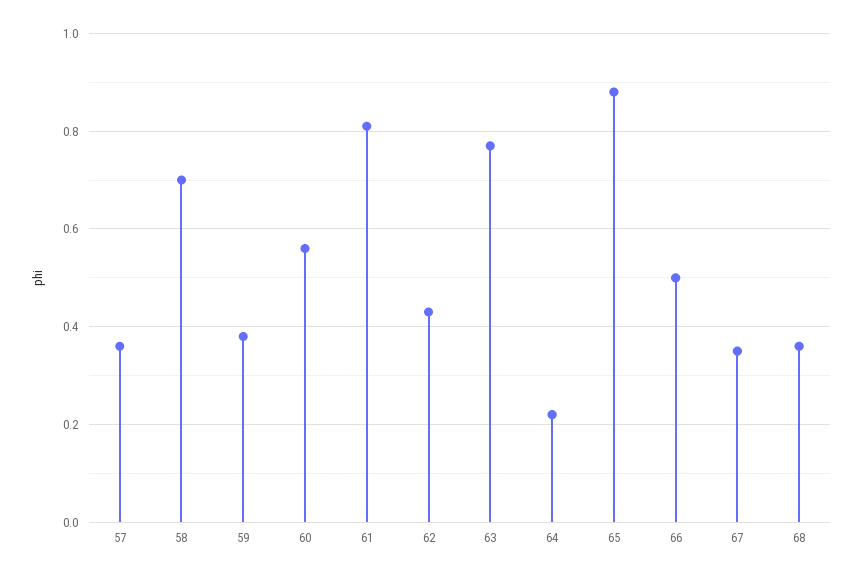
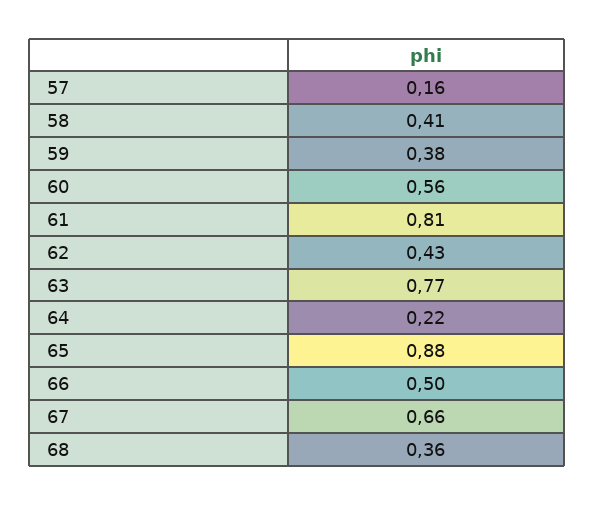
  {
-   "57": 0.35,
+   "57": 0.16,
-   "58": 0.7,
+   "58": 0.41,
    "59": 0.38,
    "60": 0.56,
    "61": 0.81,
    "62": 0.43,
    "63": 0.77,
    "64": 0.22,
    "65": 0.88,
    "66": 0.5,
-   "67": 0.35,
+   "67": 0.66,
    "68": 0.36
  }

